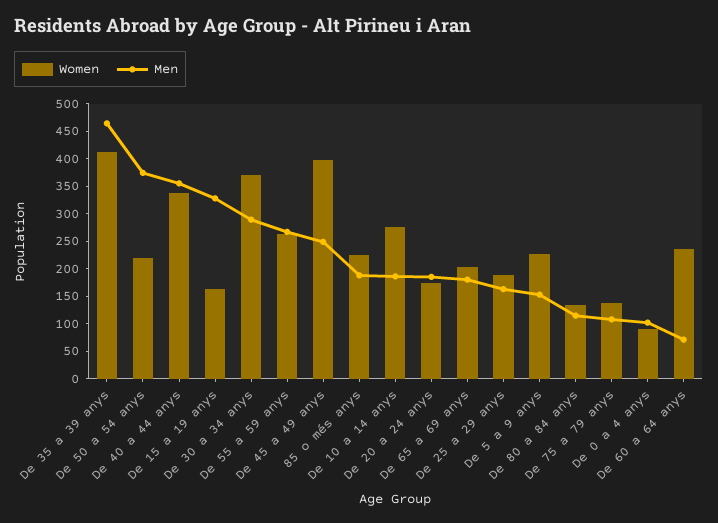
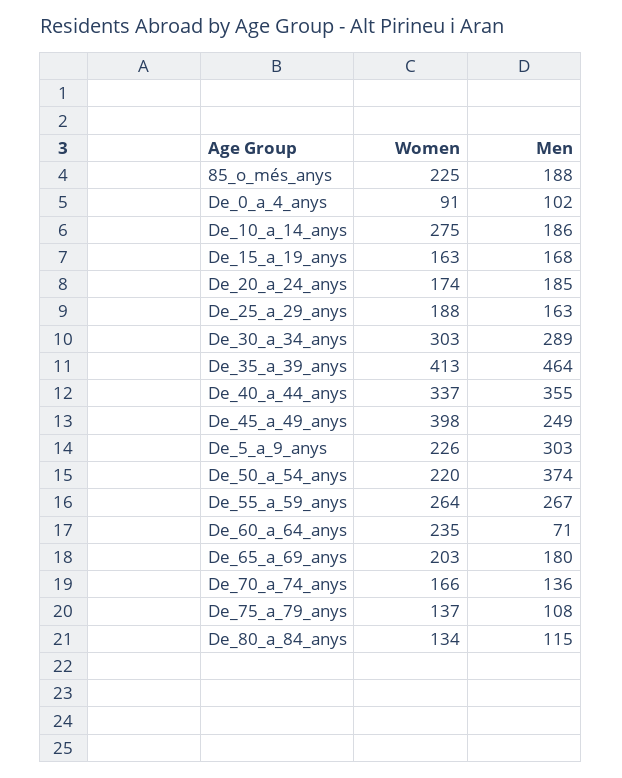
  {
    "Women": {
      "De 35 a 39 anys": 413,
      "De 50 a 54 anys": 220,
      "De 40 a 44 anys": 337,
      "De 15 a 19 anys": 163,
-     "De 30 a 34 anys": 375,
+     "De 30 a 34 anys": 303,
      "De 55 a 59 anys": 264,
      "De 45 a 49 anys": 398,
      "85 o més anys": 225,
      "De 10 a 14 anys": 275,
      "De 20 a 24 anys": 174,
      "De 65 a 69 anys": 203,
      "De 25 a 29 anys": 188,
      "De 5 a 9 anys": 226,
      "De 80 a 84 anys": 134,
      "De 75 a 79 anys": 137,
      "De 0 a 4 anys": 91,
-     "De 60 a 64 anys": 235
+     "De 60 a 64 anys": 235,
+     "De_70_a_74_anys": 166
    },
    "Men": {
      "De 35 a 39 anys": 464,
      "De 50 a 54 anys": 374,
      "De 40 a 44 anys": 355,
-     "De 15 a 19 anys": 325,
+     "De 15 a 19 anys": 168,
      "De 30 a 34 anys": 289,
      "De 55 a 59 anys": 267,
      "De 45 a 49 anys": 249,
      "85 o més anys": 188,
      "De 10 a 14 anys": 186,
      "De 20 a 24 anys": 185,
      "De 65 a 69 anys": 180,
      "De 25 a 29 anys": 163,
-     "De 5 a 9 anys": 150,
+     "De 5 a 9 anys": 303,
      "De 80 a 84 anys": 115,
      "De 75 a 79 anys": 108,
      "De 0 a 4 anys": 102,
-     "De 60 a 64 anys": 71
+     "De 60 a 64 anys": 71,
+     "De_70_a_74_anys": 136
    }
  }

